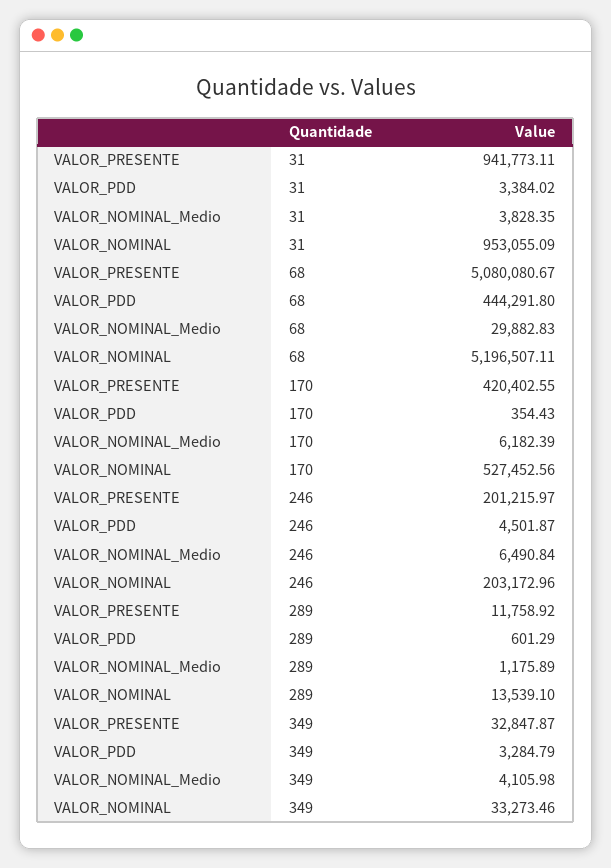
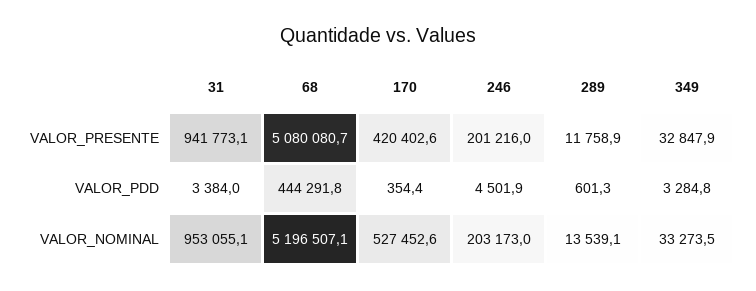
  {
    "VALOR_PRESENTE": {
      "31": 941773.11,
      "68": 5080080.67,
      "170": 420402.55,
      "246": 201215.97,
      "289": 11758.92,
      "349": 32847.87
    },
    "VALOR_PDD": {
      "31": 3384.02,
      "68": 444291.8,
      "170": 354.43,
      "246": 4501.87,
      "289": 601.29,
      "349": 3284.79
    },
-   "VALOR_NOMINAL_Medio": {
-     "31": 3828.35,
-     "68": 29882.83,
-     "170": 6182.39,
-     "246": 6490.84,
-     "289": 1175.89,
-     "349": 4105.98
-   },
    "VALOR_NOMINAL": {
      "31": 953055.09,
      "68": 5196507.11,
      "170": 527452.56,
      "246": 203172.96,
      "289": 13539.1,
      "349": 33273.46
    }
  }

